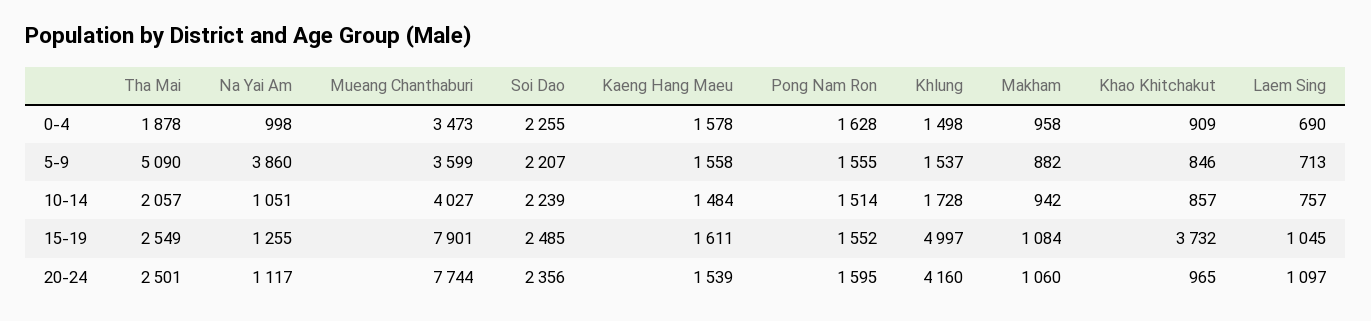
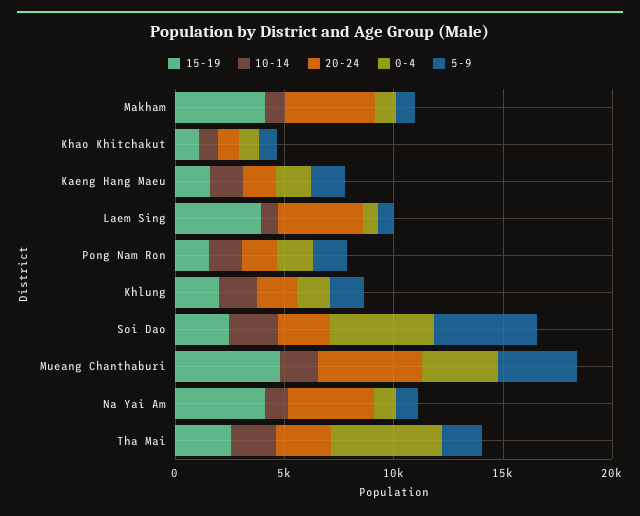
  {
    "0-4": {
-     "Tha Mai": 1878,
+     "Tha Mai": 5000,
      "Na Yai Am": 998,
      "Mueang Chanthaburi": 3473,
-     "Soi Dao": 2255,
+     "Soi Dao": 5000,
      "Kaeng Hang Maeu": 1578,
      "Pong Nam Ron": 1628,
      "Khlung": 1498,
      "Makham": 958,
      "Khao Khitchakut": 909,
      "Laem Sing": 690
    },
    "5-9": {
-     "Tha Mai": 5090,
+     "Tha Mai": 2000,
-     "Na Yai Am": 3860,
+     "Na Yai Am": 1000,
      "Mueang Chanthaburi": 3599,
-     "Soi Dao": 2207,
+     "Soi Dao": 5000,
      "Kaeng Hang Maeu": 1558,
      "Pong Nam Ron": 1555,
      "Khlung": 1537,
      "Makham": 882,
      "Khao Khitchakut": 846,
      "Laem Sing": 713
    },
    "10-14": {
      "Tha Mai": 2057,
      "Na Yai Am": 1051,
-     "Mueang Chanthaburi": 4027,
+     "Mueang Chanthaburi": 2000,
      "Soi Dao": 2239,
      "Kaeng Hang Maeu": 1484,
      "Pong Nam Ron": 1514,
      "Khlung": 1728,
      "Makham": 942,
      "Khao Khitchakut": 857,
      "Laem Sing": 757
    },
    "15-19": {
      "Tha Mai": 2549,
-     "Na Yai Am": 1255,
+     "Na Yai Am": 4000,
-     "Mueang Chanthaburi": 7901,
+     "Mueang Chanthaburi": 5000,
      "Soi Dao": 2485,
      "Kaeng Hang Maeu": 1611,
      "Pong Nam Ron": 1552,
-     "Khlung": 4997,
+     "Khlung": 2000,
-     "Makham": 1084,
+     "Makham": 4000,
-     "Khao Khitchakut": 3732,
+     "Khao Khitchakut": 1000,
-     "Laem Sing": 1045
+     "Laem Sing": 4000
    },
    "20-24": {
      "Tha Mai": 2501,
-     "Na Yai Am": 1117,
+     "Na Yai Am": 4000,
-     "Mueang Chanthaburi": 7744,
+     "Mueang Chanthaburi": 5000,
      "Soi Dao": 2356,
      "Kaeng Hang Maeu": 1539,
      "Pong Nam Ron": 1595,
-     "Khlung": 4160,
+     "Khlung": 2000,
-     "Makham": 1060,
+     "Makham": 4000,
      "Khao Khitchakut": 965,
-     "Laem Sing": 1097
+     "Laem Sing": 4000
    }
  }

